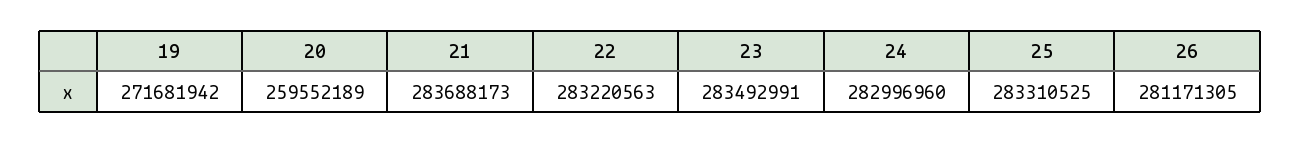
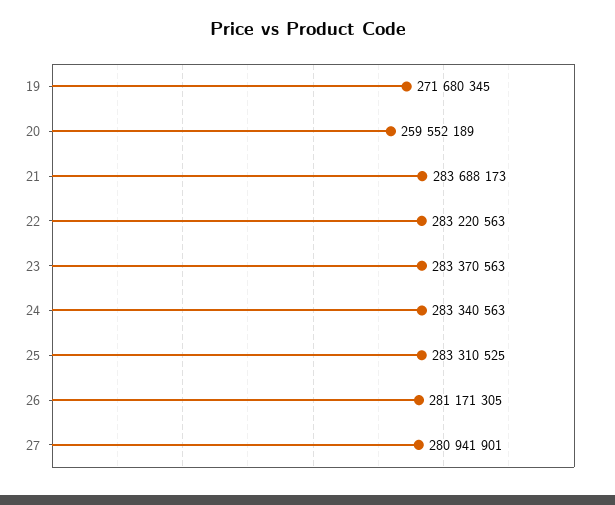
  {
-   "19": 271681942,
+   "19": 271680345,
    "20": 259552189,
    "21": 283688173,
    "22": 283220563,
-   "23": 283492991,
+   "23": 283370563,
-   "24": 282996960,
+   "24": 283340563,
    "25": 283310525,
-   "26": 281171305
+   "26": 281171305,
+   "27": 280941901
  }

